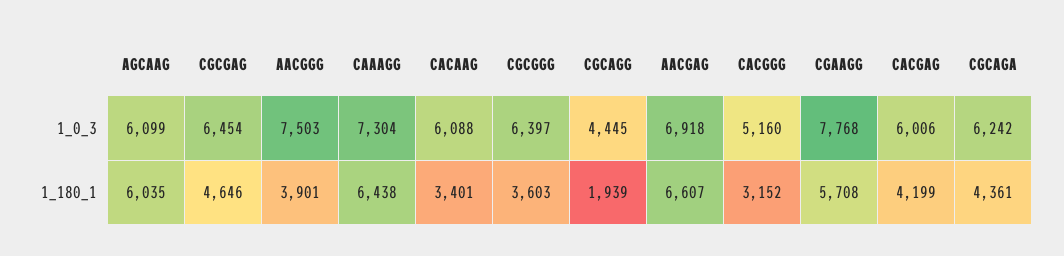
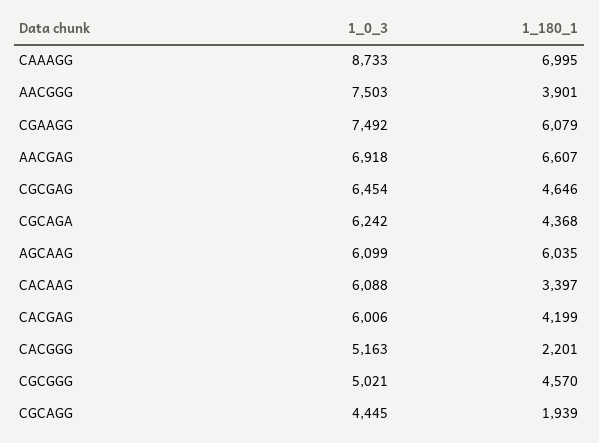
  {
    "AGCAAG": {
      "1_0_3": 6099,
      "1_180_1": 6035
    },
    "CGCGAG": {
      "1_0_3": 6454,
      "1_180_1": 4646
    },
    "AACGGG": {
      "1_0_3": 7503,
      "1_180_1": 3901
    },
    "CAAAGG": {
-     "1_0_3": 7304,
+     "1_0_3": 8733,
-     "1_180_1": 6438
+     "1_180_1": 6995
    },
    "CACAAG": {
      "1_0_3": 6088,
-     "1_180_1": 3401
+     "1_180_1": 3397
    },
    "CGCGGG": {
-     "1_0_3": 6397,
+     "1_0_3": 5021,
-     "1_180_1": 3603
+     "1_180_1": 4570
    },
    "CGCAGG": {
      "1_0_3": 4445,
      "1_180_1": 1939
    },
    "AACGAG": {
      "1_0_3": 6918,
      "1_180_1": 6607
    },
    "CACGGG": {
-     "1_0_3": 5160,
+     "1_0_3": 5163,
-     "1_180_1": 3152
+     "1_180_1": 2201
    },
    "CGAAGG": {
-     "1_0_3": 7768,
+     "1_0_3": 7492,
-     "1_180_1": 5708
+     "1_180_1": 6079
    },
    "CACGAG": {
      "1_0_3": 6006,
      "1_180_1": 4199
    },
    "CGCAGA": {
      "1_0_3": 6242,
-     "1_180_1": 4361
+     "1_180_1": 4368
    }
  }

